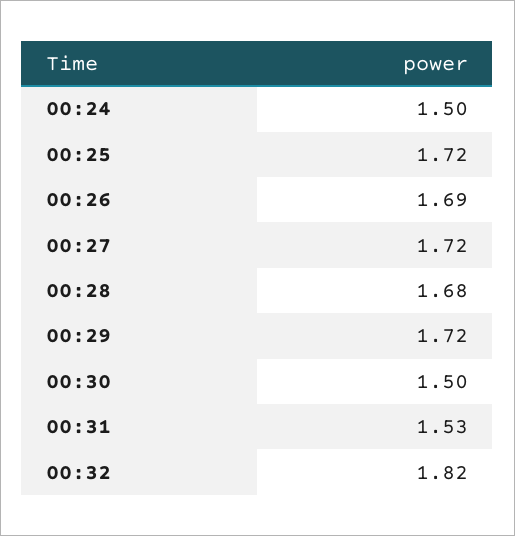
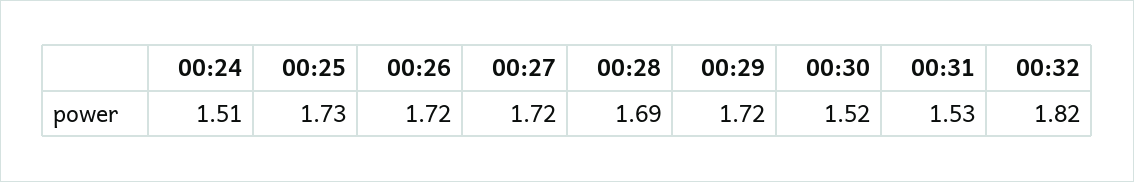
  {
-   "00:24": 1.5,
+   "00:24": 1.51,
-   "00:25": 1.72,
+   "00:25": 1.73,
-   "00:26": 1.69,
+   "00:26": 1.72,
    "00:27": 1.72,
-   "00:28": 1.68,
+   "00:28": 1.69,
    "00:29": 1.72,
-   "00:30": 1.5,
+   "00:30": 1.52,
    "00:31": 1.53,
    "00:32": 1.82
  }

